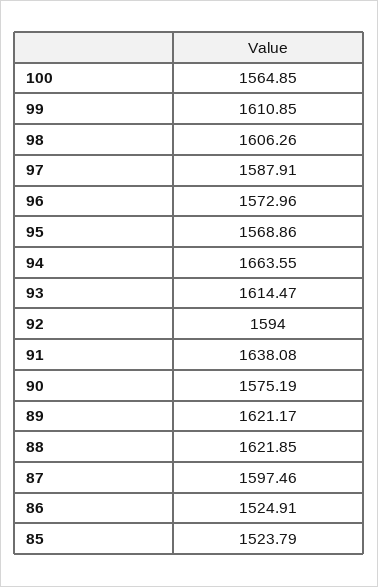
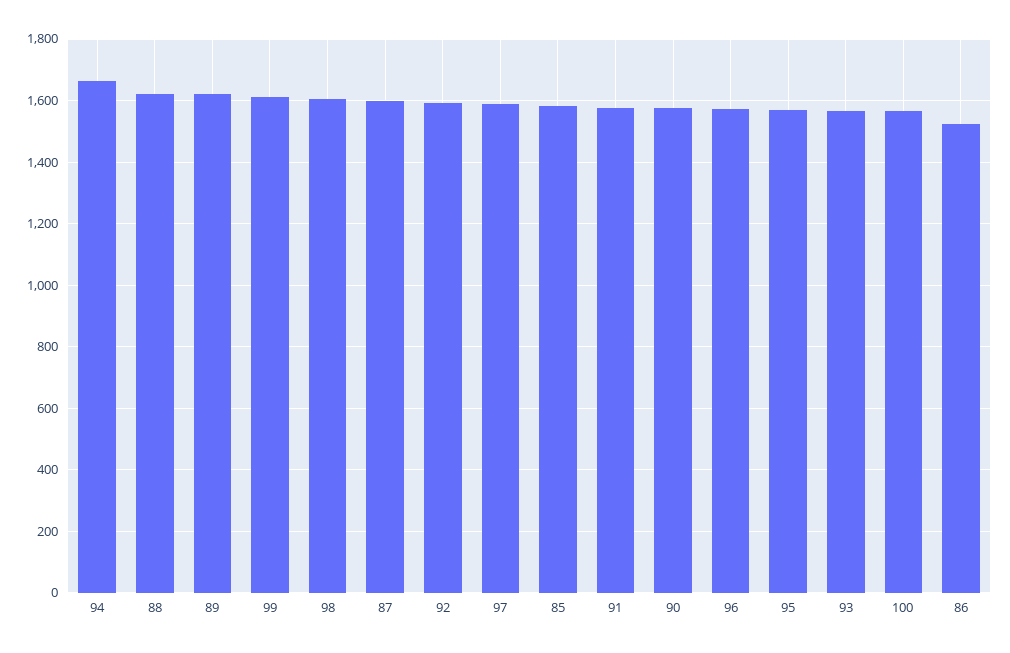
  {
    "100": 1564.85,
    "99": 1610.85,
    "98": 1606.26,
    "97": 1587.91,
    "96": 1572.96,
    "95": 1568.86,
    "94": 1663.55,
-   "93": 1614.47,
+   "93": 1560,
    "92": 1594,
-   "91": 1638.08,
+   "91": 1580,
    "90": 1575.19,
    "89": 1621.17,
    "88": 1621.85,
    "87": 1597.46,
    "86": 1524.91,
-   "85": 1523.79
+   "85": 1580
  }

